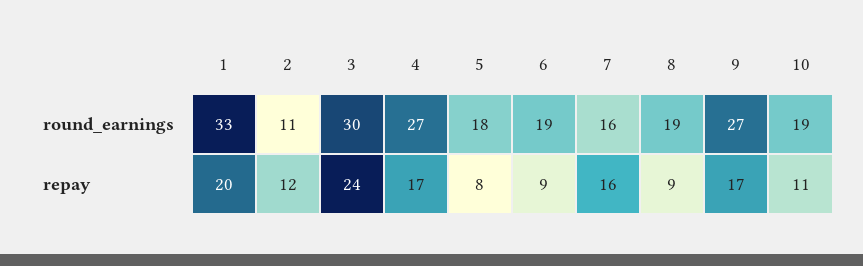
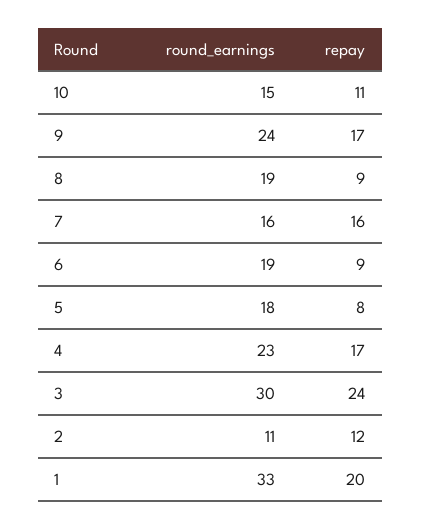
  {
    "1": {
      "round_earnings": 33,
      "repay": 20
    },
    "2": {
      "round_earnings": 11,
      "repay": 12
    },
    "3": {
      "round_earnings": 30,
      "repay": 24
    },
    "4": {
-     "round_earnings": 27,
+     "round_earnings": 23,
      "repay": 17
    },
    "5": {
      "round_earnings": 18,
      "repay": 8
    },
    "6": {
      "round_earnings": 19,
      "repay": 9
    },
    "7": {
      "round_earnings": 16,
      "repay": 16
    },
    "8": {
      "round_earnings": 19,
      "repay": 9
    },
    "9": {
-     "round_earnings": 27,
+     "round_earnings": 24,
      "repay": 17
    },
    "10": {
-     "round_earnings": 19,
+     "round_earnings": 15,
      "repay": 11
    }
  }

